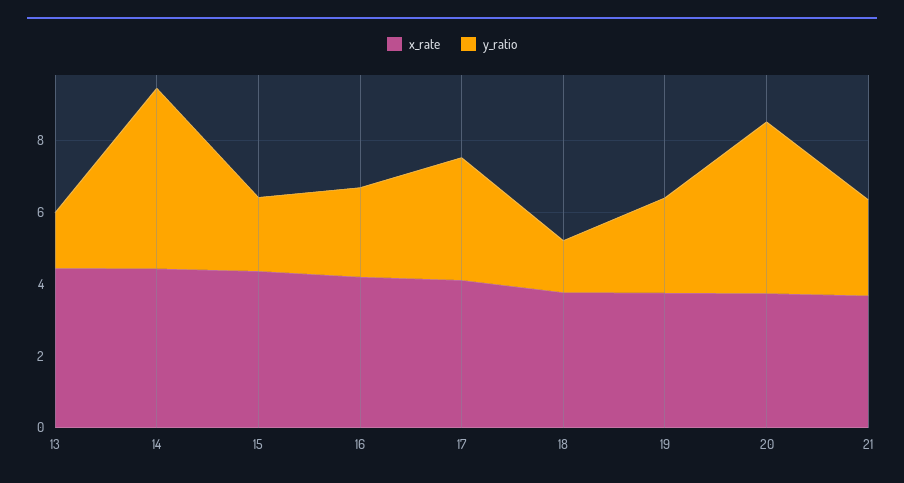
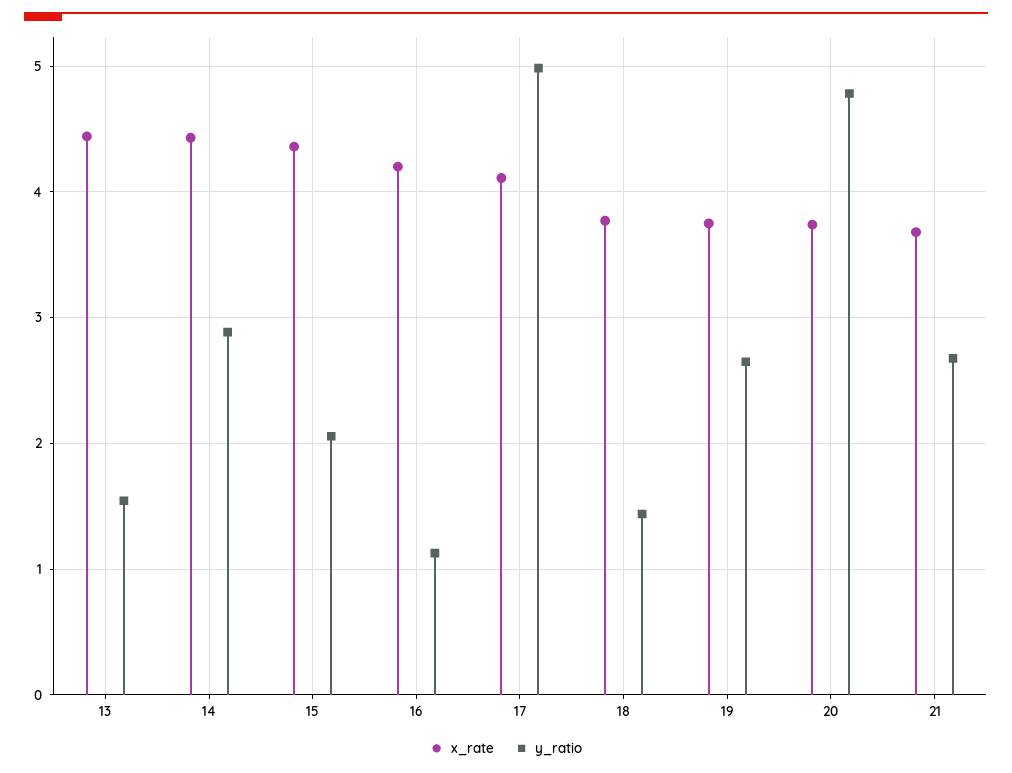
  {
    "x_rate": {
      "13": 4.4,
      "14": 4.4,
      "15": 4.4,
      "16": 4.2,
      "17": 4.1,
      "18": 3.8,
      "19": 3.8,
      "20": 3.7,
      "21": 3.7
    },
    "y_ratio": {
      "13": 1.5,
-     "14": 5,
+     "14": 2.9,
      "15": 2.1,
-     "16": 2.5,
+     "16": 1.1,
-     "17": 3.5,
+     "17": 5,
      "18": 1.4,
      "19": 2.6,
      "20": 4.8,
      "21": 2.7
    }
  }

